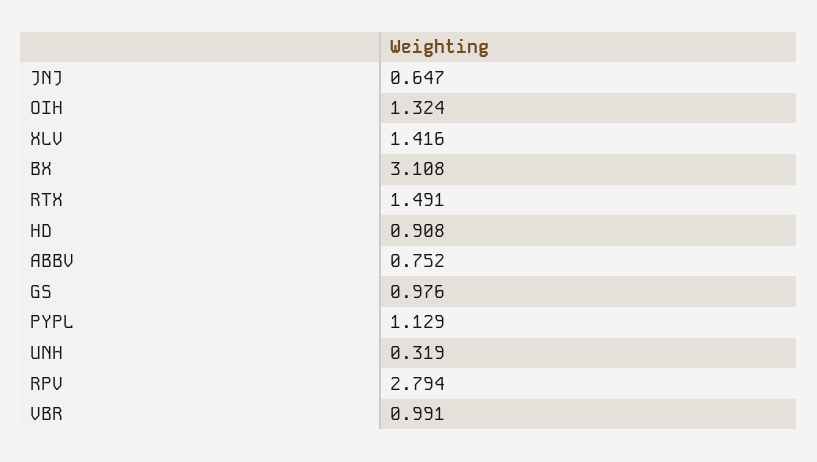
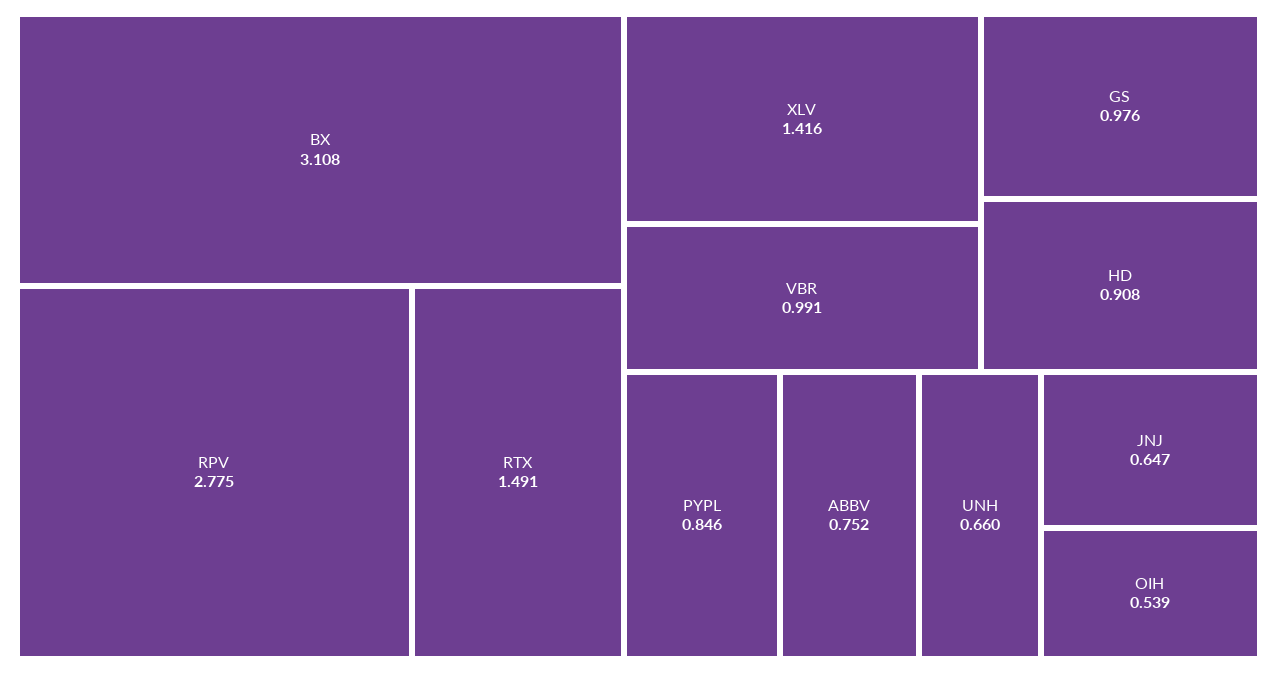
  {
    "JNJ": 0.647,
-   "OIH": 1.324,
+   "OIH": 0.539,
    "XLV": 1.416,
    "BX": 3.108,
    "RTX": 1.491,
    "HD": 0.908,
    "ABBV": 0.752,
    "GS": 0.976,
-   "PYPL": 1.129,
+   "PYPL": 0.846,
-   "UNH": 0.319,
+   "UNH": 0.66,
-   "RPV": 2.794,
+   "RPV": 2.775,
    "VBR": 0.991
  }

